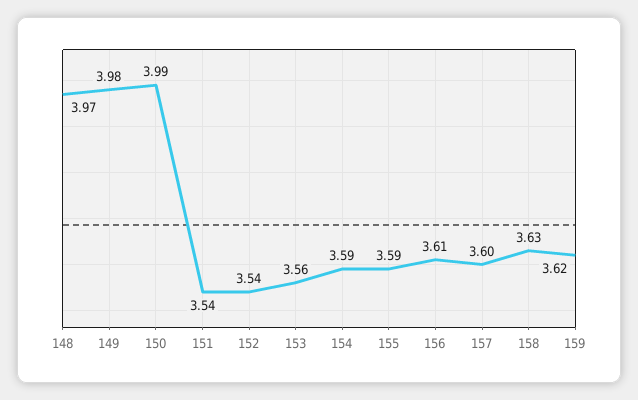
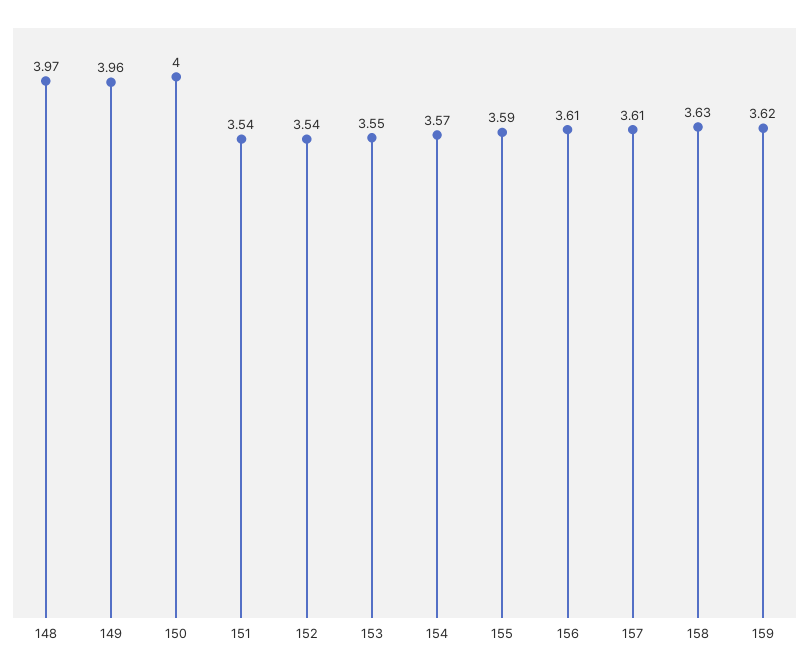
  {
    "148": 3.97,
-   "149": 3.98,
+   "149": 3.96,
-   "150": 3.99,
+   "150": 4,
    "151": 3.54,
    "152": 3.54,
-   "153": 3.56,
+   "153": 3.55,
-   "154": 3.59,
+   "154": 3.57,
    "155": 3.59,
    "156": 3.61,
-   "157": 3.6,
+   "157": 3.61,
    "158": 3.63,
    "159": 3.62
  }

